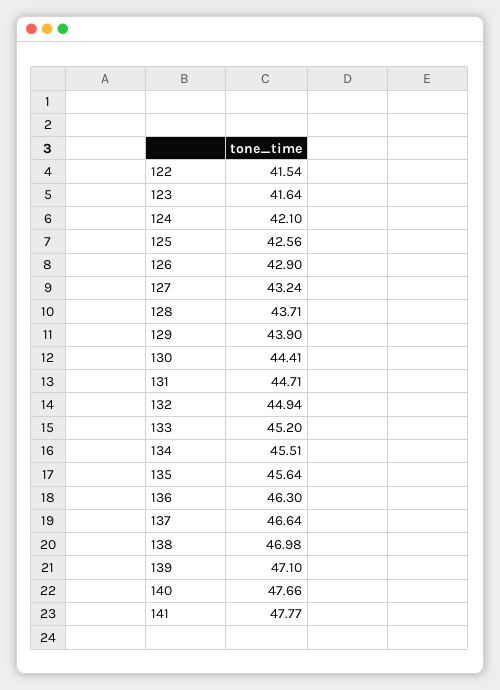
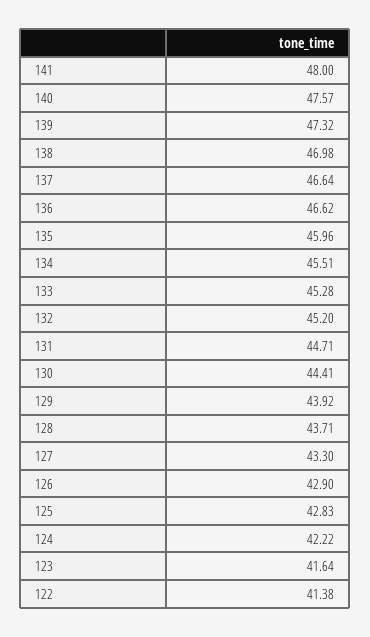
  {
-   "122": 41.54,
+   "122": 41.38,
    "123": 41.64,
-   "124": 42.1,
+   "124": 42.22,
-   "125": 42.56,
+   "125": 42.83,
    "126": 42.9,
-   "127": 43.24,
+   "127": 43.3,
    "128": 43.71,
-   "129": 43.9,
+   "129": 43.92,
    "130": 44.41,
    "131": 44.71,
-   "132": 44.94,
+   "132": 45.2,
-   "133": 45.2,
+   "133": 45.28,
    "134": 45.51,
-   "135": 45.64,
+   "135": 45.96,
-   "136": 46.3,
+   "136": 46.62,
    "137": 46.64,
    "138": 46.98,
-   "139": 47.1,
+   "139": 47.32,
-   "140": 47.66,
+   "140": 47.57,
-   "141": 47.77
+   "141": 48
  }

